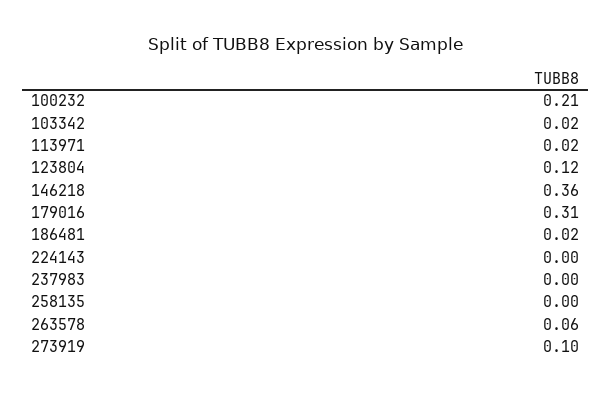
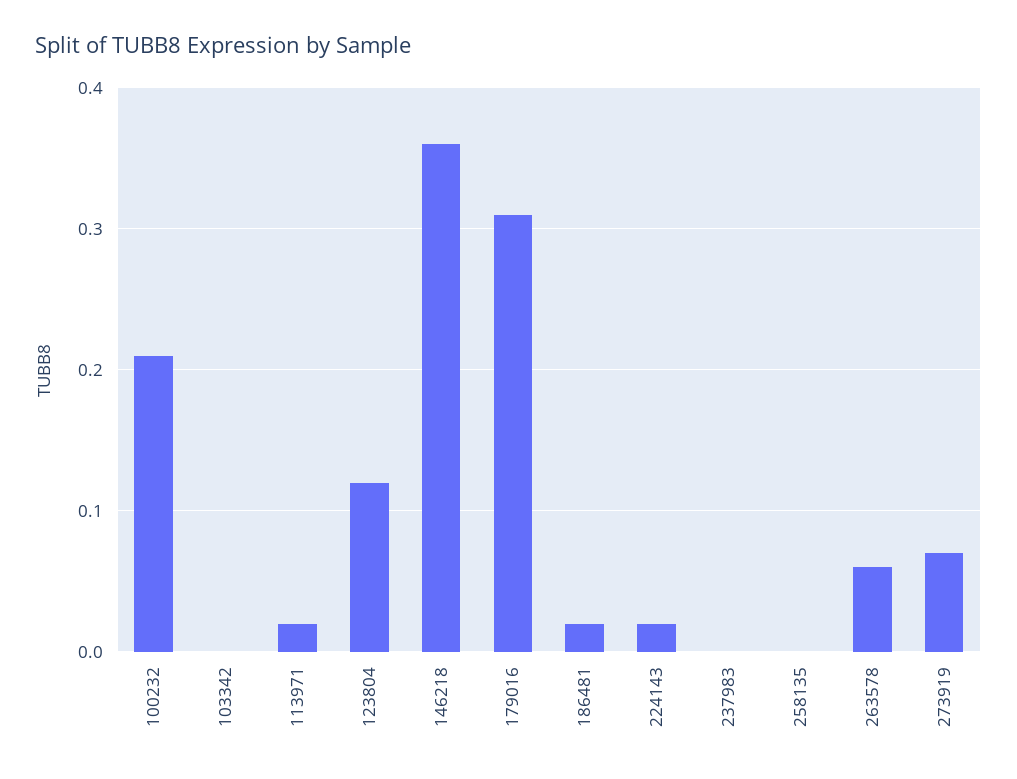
  {
    "100232": 0.21,
-   "103342": 0.02,
+   "103342": 0,
    "113971": 0.02,
    "123804": 0.12,
    "146218": 0.36,
    "179016": 0.31,
    "186481": 0.02,
-   "224143": 0,
+   "224143": 0.02,
    "237983": 0,
    "258135": 0,
    "263578": 0.06,
-   "273919": 0.1
+   "273919": 0.07
  }

